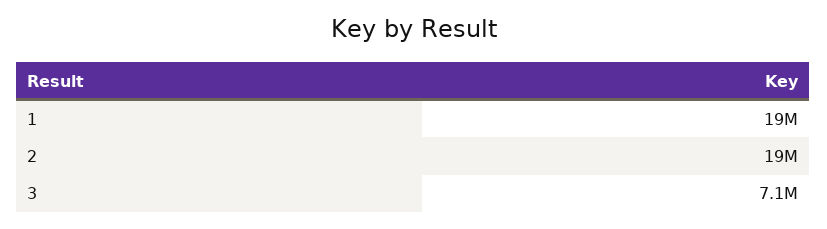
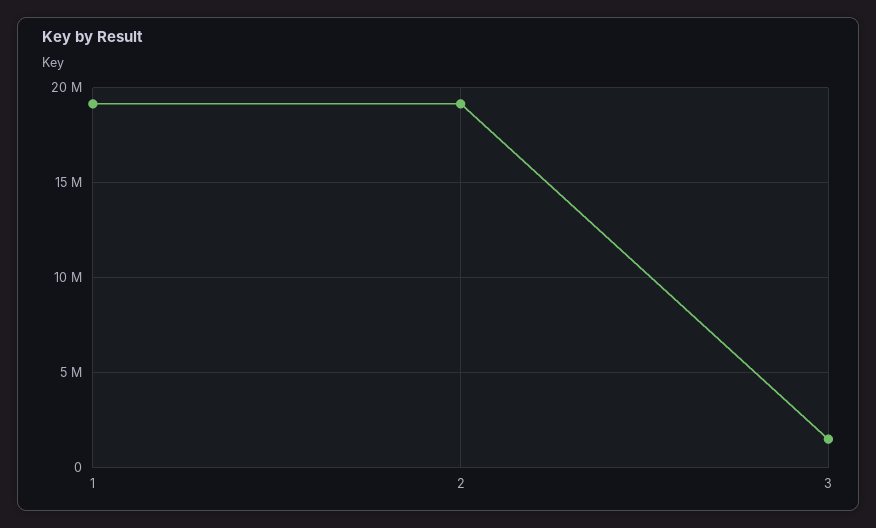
  {
    "1": 19000000,
    "2": 19000000,
-   "3": 7100000
+   "3": 1500000
  }

